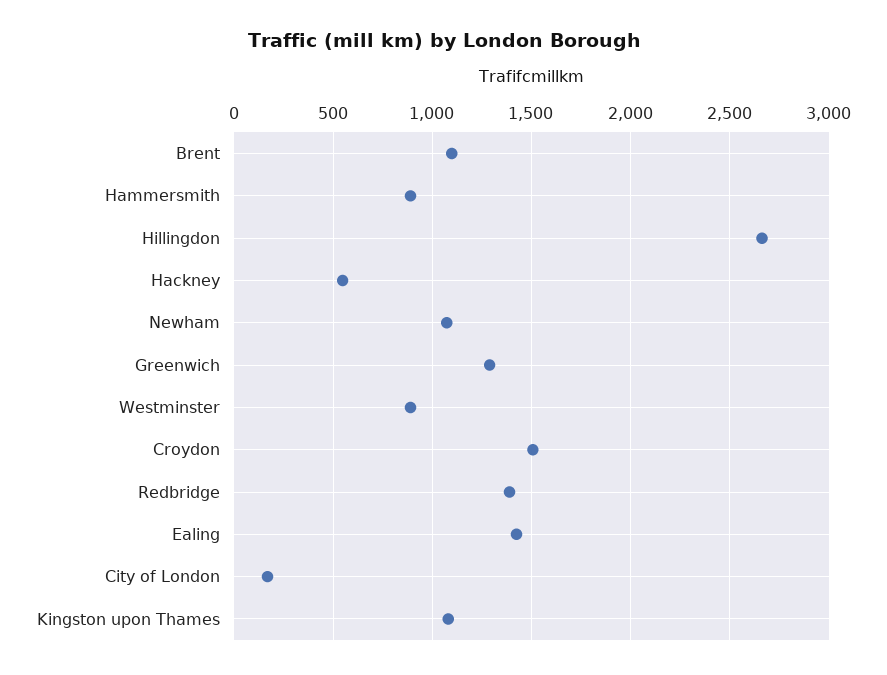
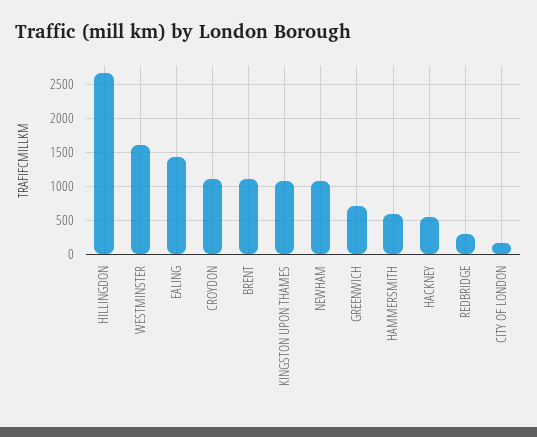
  {
    "Brent": 1100,
-   "Hammersmith": 900,
+   "Hammersmith": 600,
    "Hillingdon": 2650,
    "Hackney": 550,
    "Newham": 1050,
-   "Greenwich": 1300,
+   "Greenwich": 700,
-   "Westminster": 900,
+   "Westminster": 1600,
-   "Croydon": 1500,
+   "Croydon": 1100,
-   "Redbridge": 1400,
+   "Redbridge": 300,
    "Ealing": 1450,
    "City of London": 150,
    "Kingston upon Thames": 1100
  }

